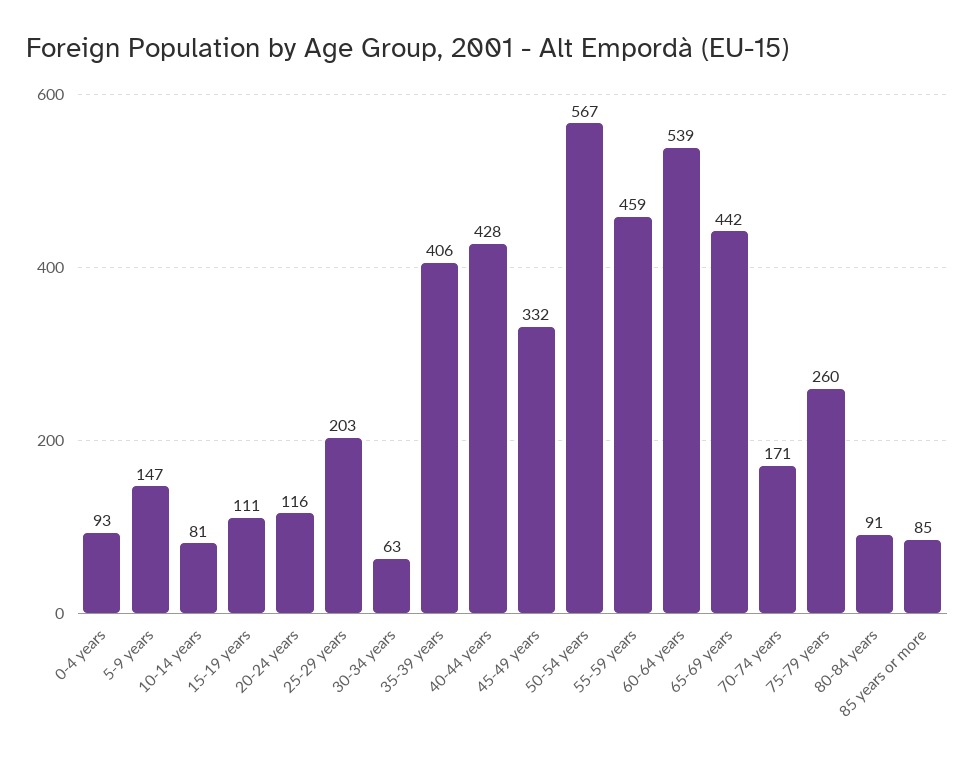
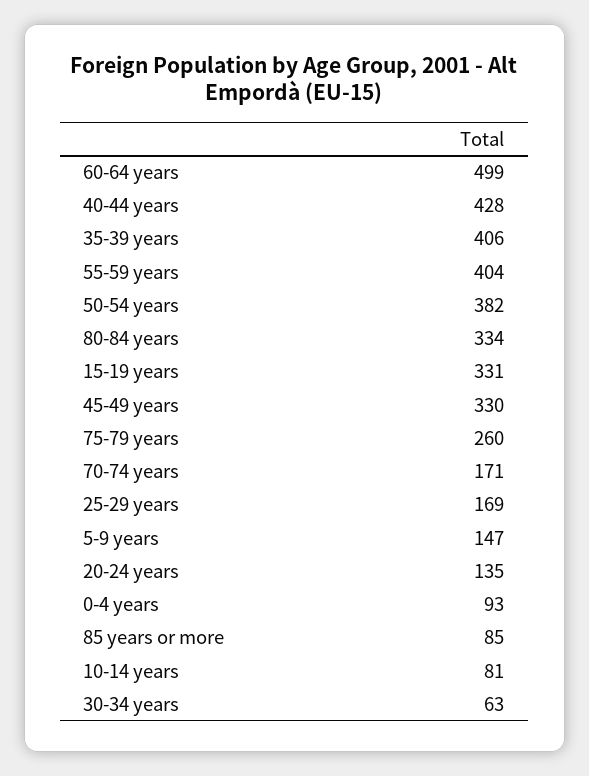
  {
    "0-4 years": 93,
    "5-9 years": 147,
    "10-14 years": 81,
-   "15-19 years": 111,
+   "15-19 years": 331,
-   "20-24 years": 116,
+   "20-24 years": 135,
-   "25-29 years": 203,
+   "25-29 years": 169,
    "30-34 years": 63,
    "35-39 years": 406,
    "40-44 years": 428,
-   "45-49 years": 332,
+   "45-49 years": 330,
-   "50-54 years": 567,
+   "50-54 years": 382,
-   "55-59 years": 459,
+   "55-59 years": 404,
-   "60-64 years": 539,
+   "60-64 years": 499,
-   "65-69 years": 442,
    "70-74 years": 171,
    "75-79 years": 260,
-   "80-84 years": 91,
+   "80-84 years": 334,
    "85 years or more": 85
  }

